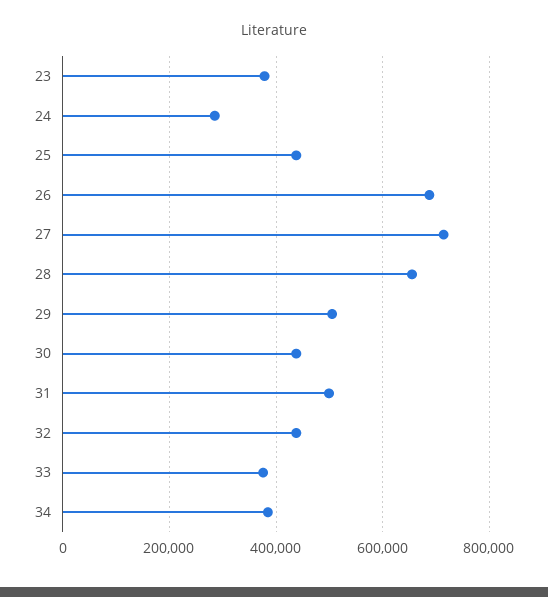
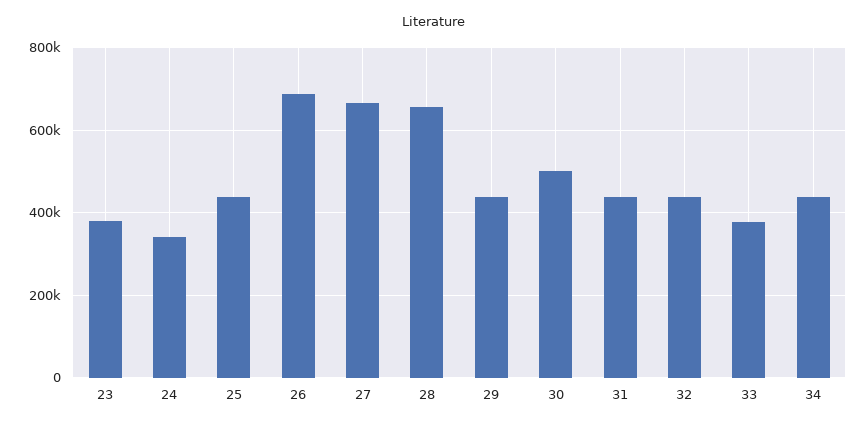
  {
    "23": 380000,
-   "24": 280000,
+   "24": 340000,
    "25": 440000,
    "26": 680000,
-   "27": 720000,
+   "27": 660000,
    "28": 660000,
-   "29": 500000,
+   "29": 440000,
-   "30": 440000,
+   "30": 500000,
-   "31": 500000,
+   "31": 440000,
    "32": 440000,
    "33": 380000,
-   "34": 380000
+   "34": 440000
  }

